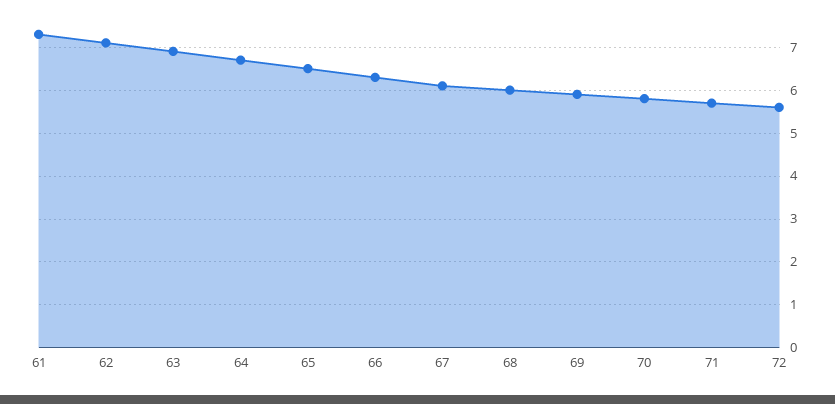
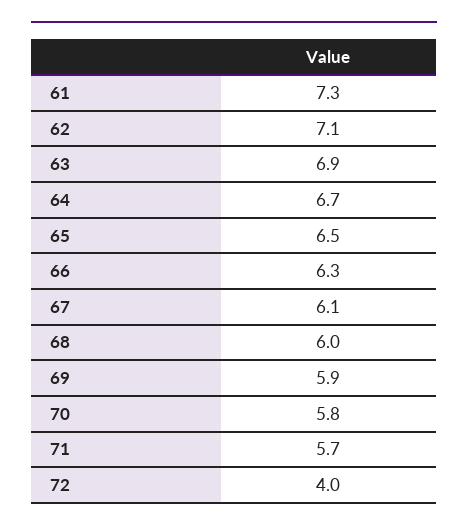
  {
    "61": 7.3,
    "62": 7.1,
    "63": 6.9,
    "64": 6.7,
    "65": 6.5,
    "66": 6.3,
    "67": 6.1,
    "68": 6,
    "69": 5.9,
    "70": 5.8,
    "71": 5.7,
-   "72": 5.5
+   "72": 4
  }

